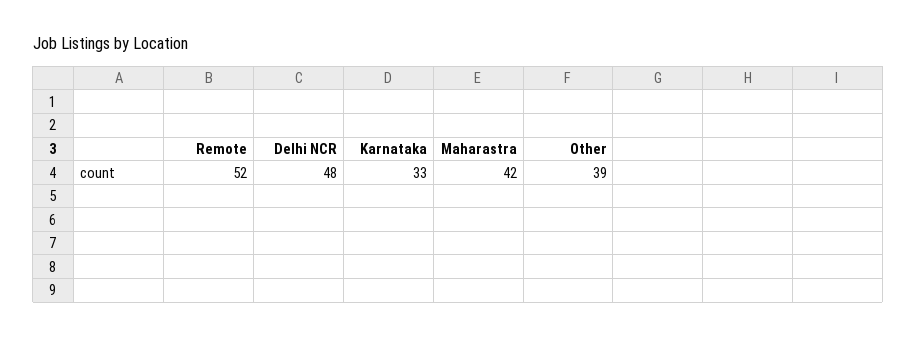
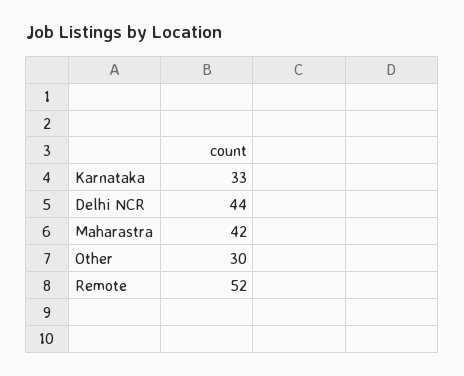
  {
    "Remote": 52,
-   "Delhi NCR": 48,
+   "Delhi NCR": 44,
    "Karnataka": 33,
    "Maharastra": 42,
-   "Other": 39
+   "Other": 30
  }

